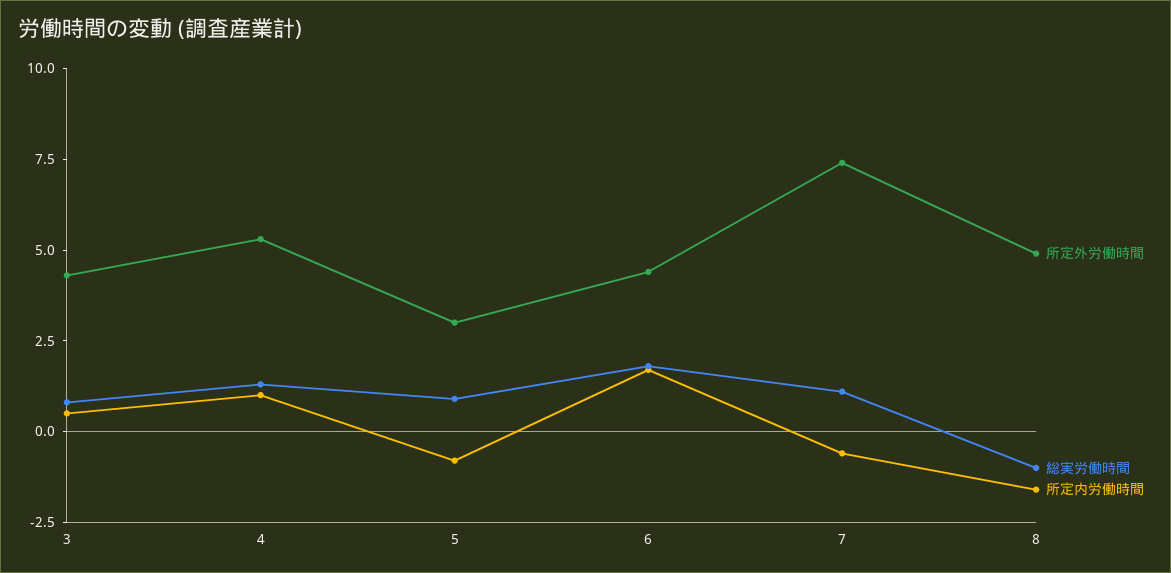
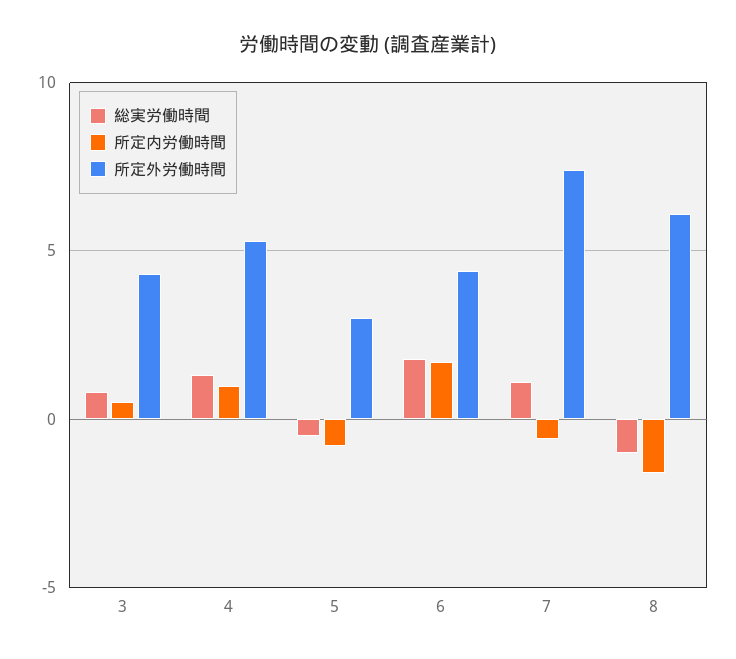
  {
    "所定外労働時間": {
      "3": 4.5,
      "4": 5.5,
      "5": 3,
      "6": 4.5,
      "7": 7.5,
-     "8": 5
+     "8": 6
    },
    "総実労働時間": {
      "3": 1,
      "4": 1.5,
-     "5": 1,
+     "5": -0.5,
      "6": 2,
      "7": 1,
      "8": -1
    },
    "所定内労働時間": {
      "3": 0.5,
      "4": 1,
      "5": -1,
      "6": 1.5,
      "7": -0.5,
      "8": -1.5
    }
  }

